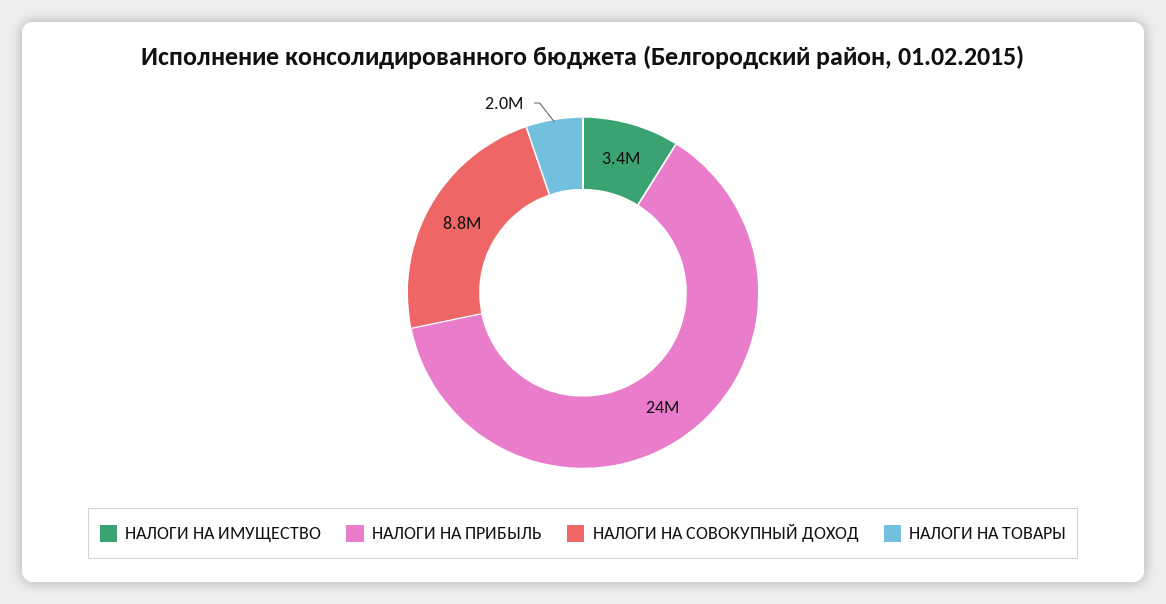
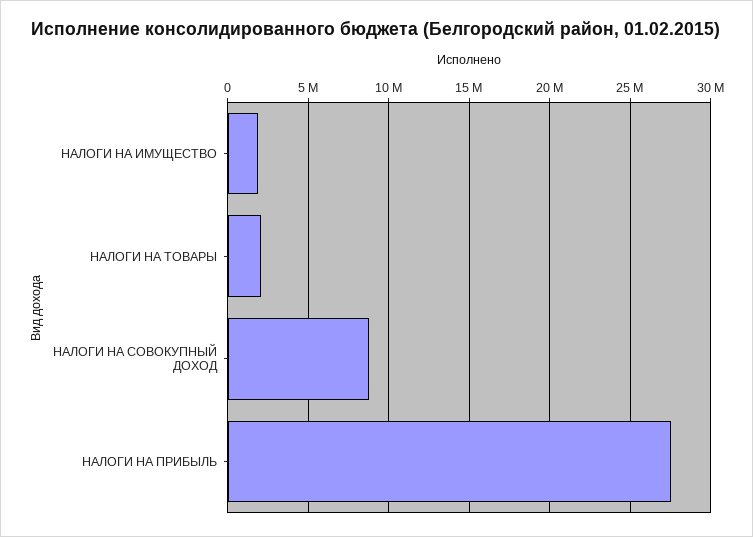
  {
-   "НАЛОГИ НА ИМУЩЕСТВО": 3400000,
+   "НАЛОГИ НА ИМУЩЕСТВО": 2000000,
-   "НАЛОГИ НА ПРИБЫЛЬ": 24000000,
+   "НАЛОГИ НА ПРИБЫЛЬ": 27500000,
    "НАЛОГИ НА СОВОКУПНЫЙ ДОХОД": 8800000,
    "НАЛОГИ НА ТОВАРЫ": 2000000
  }

